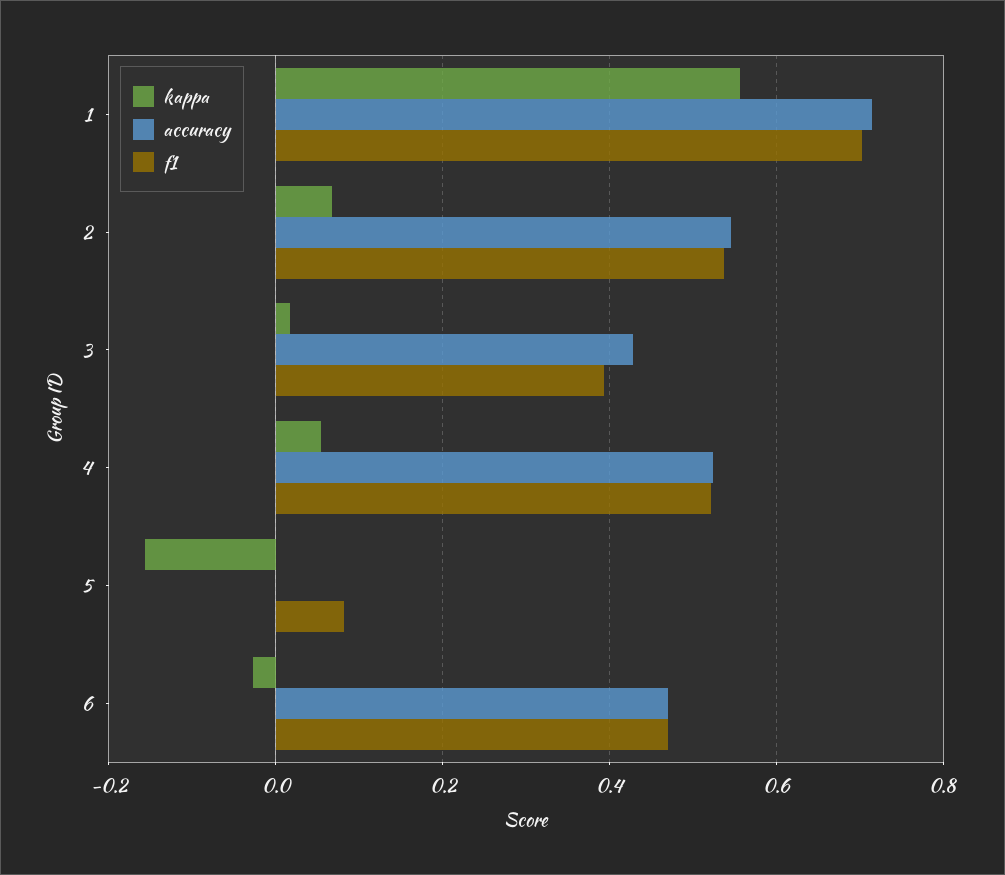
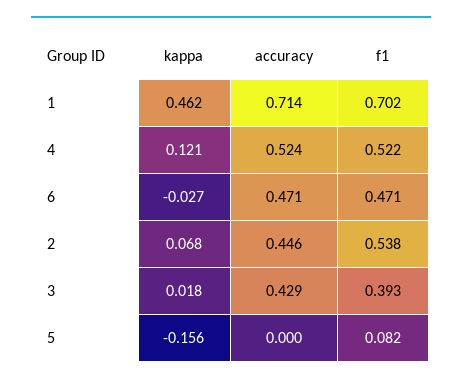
  {
    "kappa": {
-     "1": 0.56,
+     "1": 0.462,
      "2": 0.068,
      "3": 0.018,
-     "4": 0.06,
+     "4": 0.121,
      "5": -0.156,
      "6": -0.027
    },
    "accuracy": {
      "1": 0.714,
-     "2": 0.54,
+     "2": 0.446,
      "3": 0.429,
      "4": 0.524,
      "5": 0,
      "6": 0.471
    },
    "f1": {
      "1": 0.702,
      "2": 0.538,
      "3": 0.393,
      "4": 0.522,
      "5": 0.082,
      "6": 0.471
    }
  }

